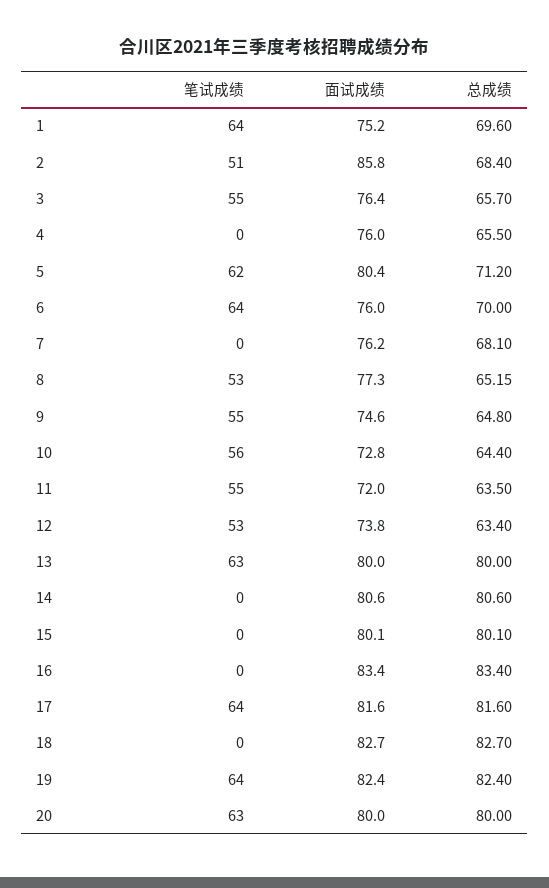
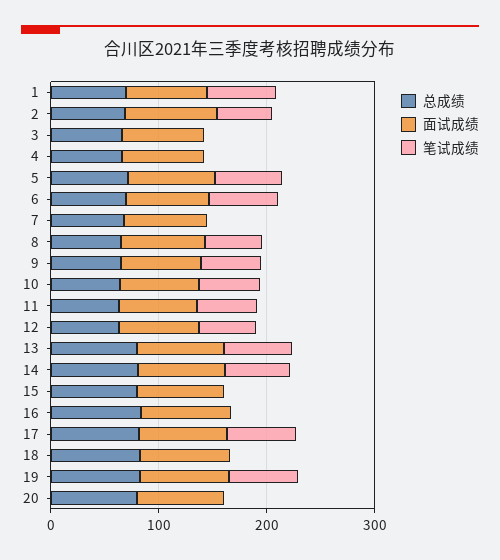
  {
    "笔试成绩": {
      "1": 64,
      "2": 51,
-     "3": 55,
+     "3": 0,
      "4": 0,
      "5": 62,
      "6": 64,
      "7": 0,
      "8": 53,
      "9": 55,
      "10": 56,
      "11": 55,
      "12": 53,
      "13": 63,
-     "14": 0,
+     "14": 60,
      "15": 0,
      "16": 0,
      "17": 64,
      "18": 0,
      "19": 64,
-     "20": 63
+     "20": 0
    },
    "面试成绩": {
      "1": 75.2,
      "2": 85.8,
      "3": 76.4,
      "4": 76,
      "5": 80.4,
      "6": 76,
      "7": 76.2,
      "8": 77.3,
      "9": 74.6,
      "10": 72.8,
      "11": 72,
      "12": 73.8,
      "13": 80,
      "14": 80.6,
      "15": 80.1,
      "16": 83.4,
      "17": 81.6,
      "18": 82.7,
      "19": 82.4,
      "20": 80
    },
    "总成绩": {
      "1": 69.6,
      "2": 68.4,
      "3": 65.7,
      "4": 65.5,
      "5": 71.2,
      "6": 70,
      "7": 68.1,
      "8": 65.15,
      "9": 64.8,
      "10": 64.4,
      "11": 63.5,
      "12": 63.4,
      "13": 80,
      "14": 80.6,
      "15": 80.1,
      "16": 83.4,
      "17": 81.6,
      "18": 82.7,
      "19": 82.4,
      "20": 80
    }
  }

